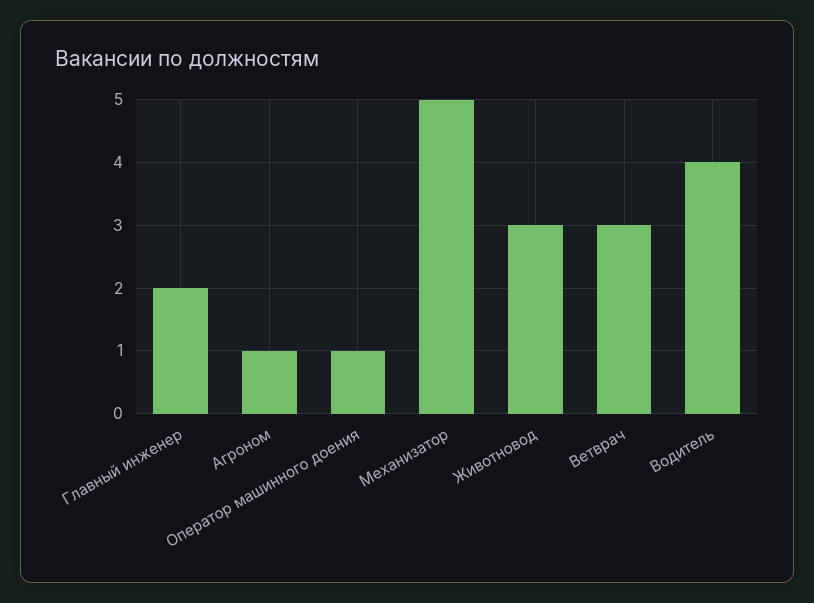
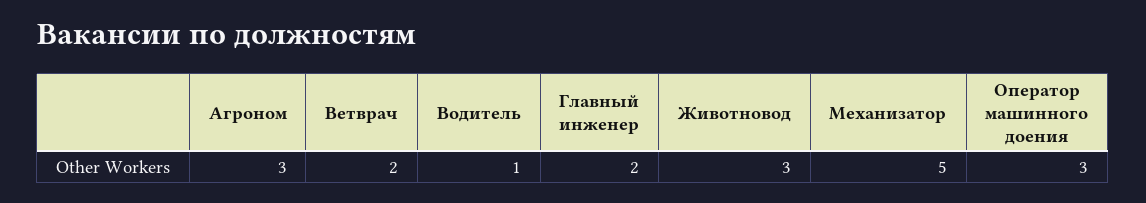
  {
    "Главный инженер": 2,
-   "Агроном": 1,
+   "Агроном": 3,
-   "Оператор машинного доения": 1,
+   "Оператор машинного доения": 3,
    "Механизатор": 5,
    "Животновод": 3,
-   "Ветврач": 3,
+   "Ветврач": 2,
-   "Водитель": 4
+   "Водитель": 1
  }

